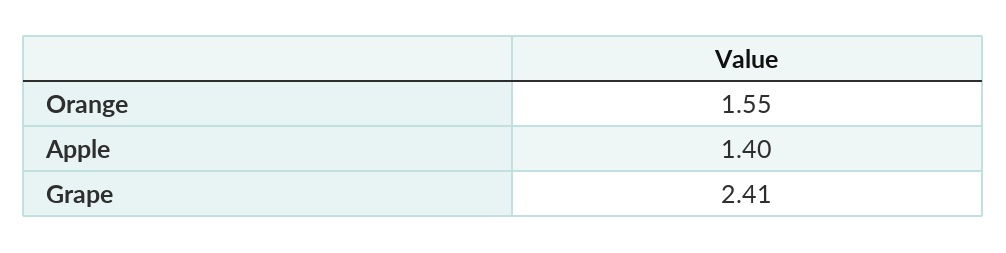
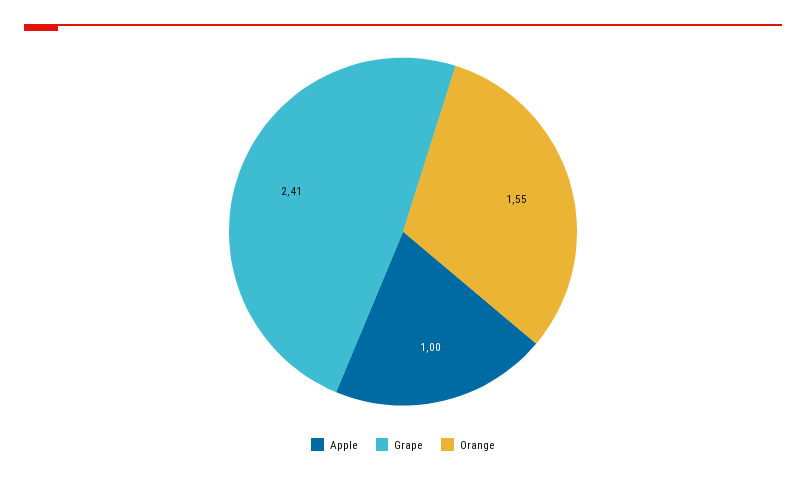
  {
    "Orange": 1.55,
-   "Apple": 1.4,
+   "Apple": 1,
    "Grape": 2.41
  }

